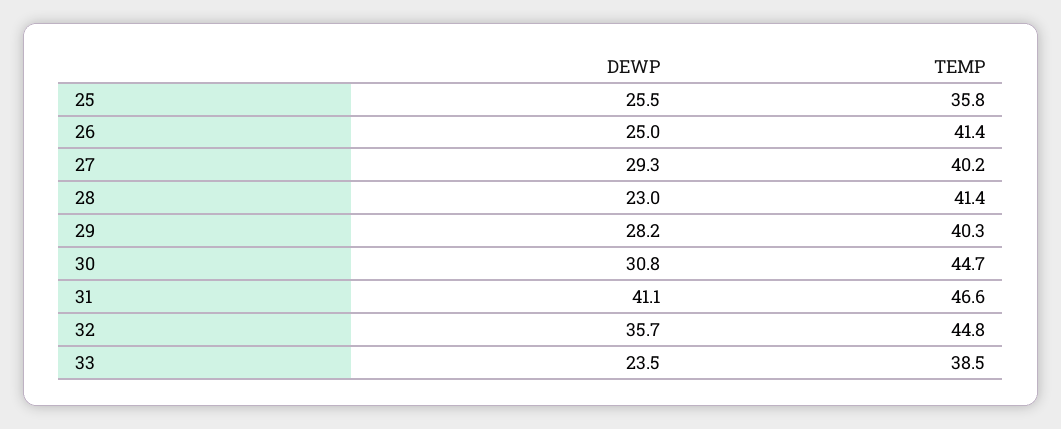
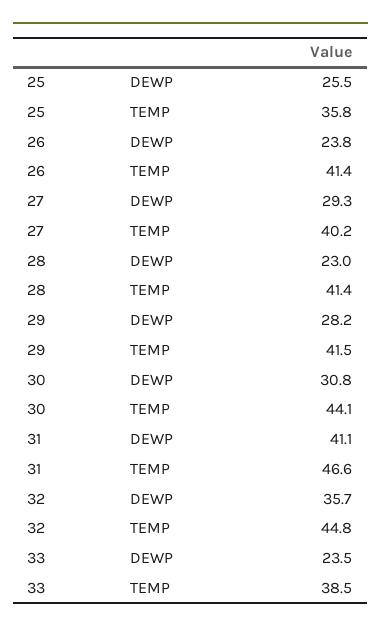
  {
    "DEWP": {
      "25": 25.5,
-     "26": 25,
+     "26": 23.8,
      "27": 29.3,
      "28": 23,
      "29": 28.2,
      "30": 30.8,
      "31": 41.1,
      "32": 35.7,
      "33": 23.5
    },
    "TEMP": {
      "25": 35.8,
      "26": 41.4,
      "27": 40.2,
      "28": 41.4,
-     "29": 40.3,
+     "29": 41.5,
-     "30": 44.7,
+     "30": 44.1,
      "31": 46.6,
      "32": 44.8,
      "33": 38.5
    }
  }

